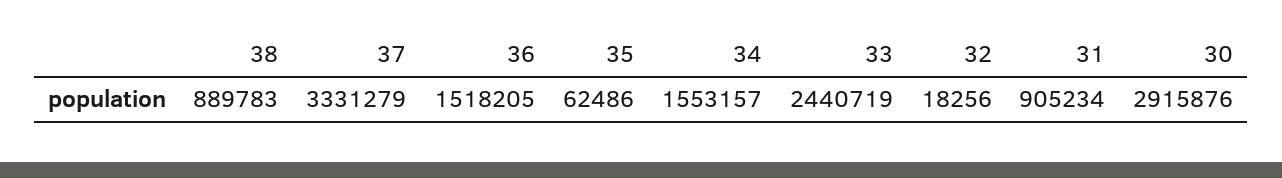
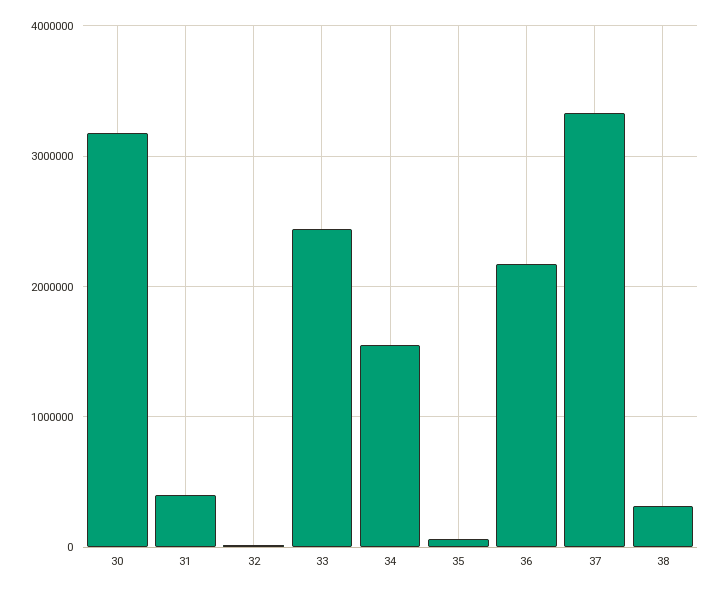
  {
-   "38": 889783,
+   "38": 300000,
    "37": 3331279,
-   "36": 1518205,
+   "36": 2200000,
    "35": 62486,
    "34": 1553157,
    "33": 2440719,
    "32": 18256,
-   "31": 905234,
+   "31": 400000,
-   "30": 2915876
+   "30": 3200000
  }

